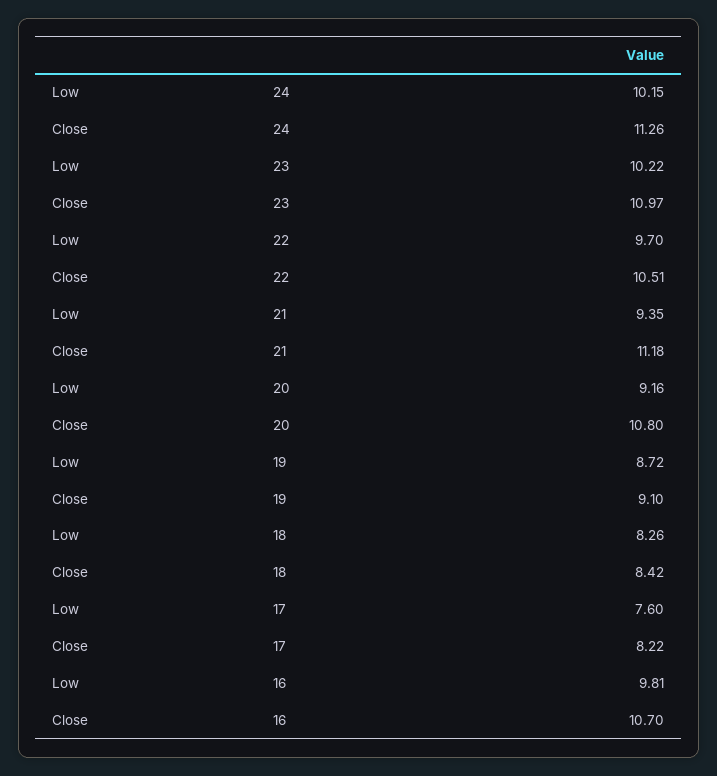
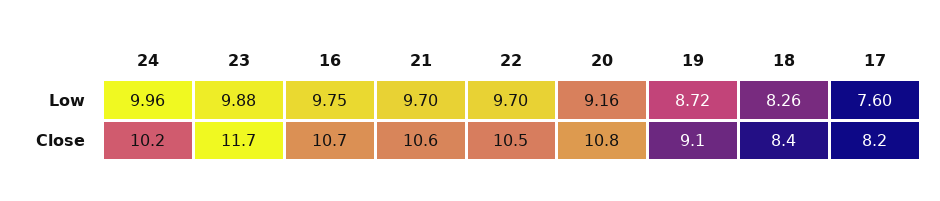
  {
    "Low": {
-     "24": 10.15,
+     "24": 9.96,
-     "23": 10.22,
+     "23": 9.88,
      "22": 9.7,
-     "21": 9.35,
+     "21": 9.7,
      "20": 9.16,
      "19": 8.72,
      "18": 8.26,
      "17": 7.6,
-     "16": 9.81
+     "16": 9.75
    },
    "Close": {
-     "24": 11.26,
+     "24": 10.2,
-     "23": 10.97,
+     "23": 11.7,
      "22": 10.51,
-     "21": 11.18,
+     "21": 10.6,
      "20": 10.8,
      "19": 9.1,
      "18": 8.42,
      "17": 8.22,
      "16": 10.7
    }
  }

